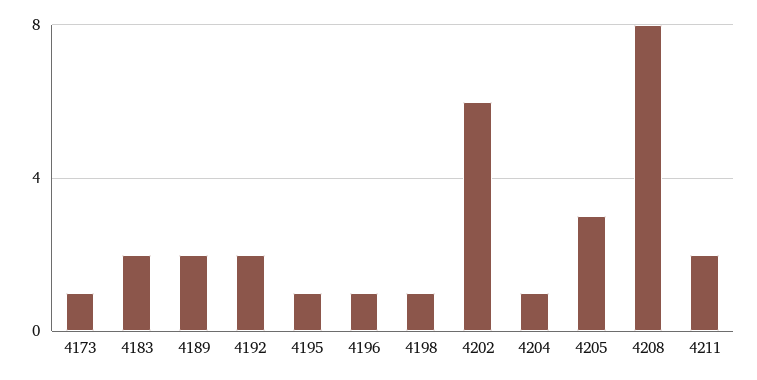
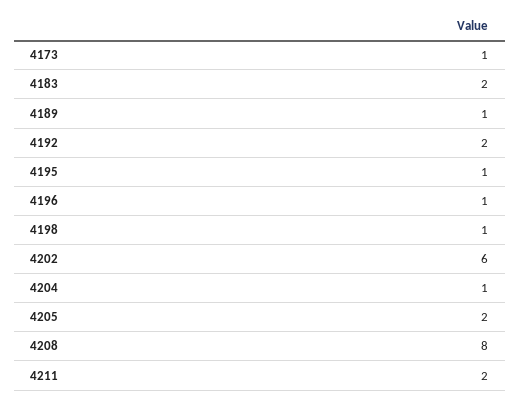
  {
    "4173": 1,
    "4183": 2,
-   "4189": 2,
+   "4189": 1,
    "4192": 2,
    "4195": 1,
    "4196": 1,
    "4198": 1,
    "4202": 6,
    "4204": 1,
-   "4205": 3,
+   "4205": 2,
    "4208": 8,
    "4211": 2
  }

